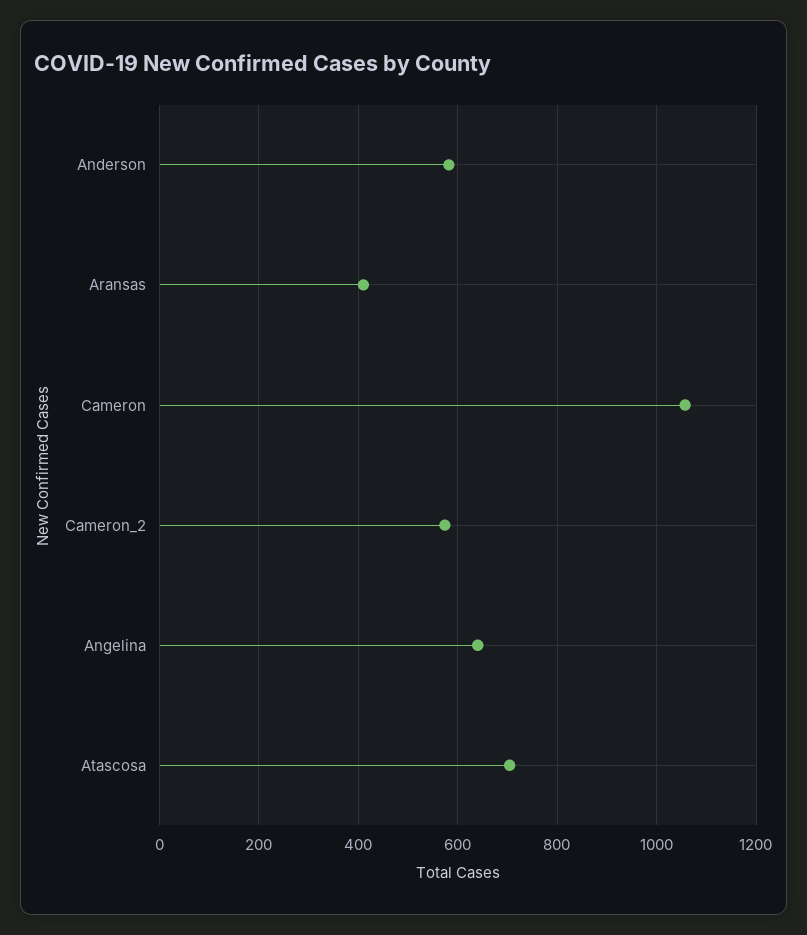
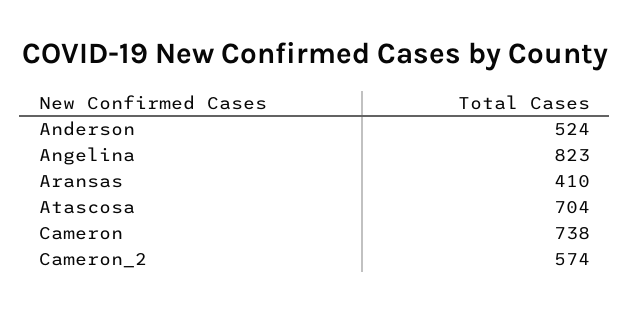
  {
-   "Anderson": 580,
+   "Anderson": 524,
    "Aransas": 410,
-   "Cameron": 1060,
+   "Cameron": 738,
    "Cameron_2": 574,
-   "Angelina": 640,
+   "Angelina": 823,
    "Atascosa": 704
  }

